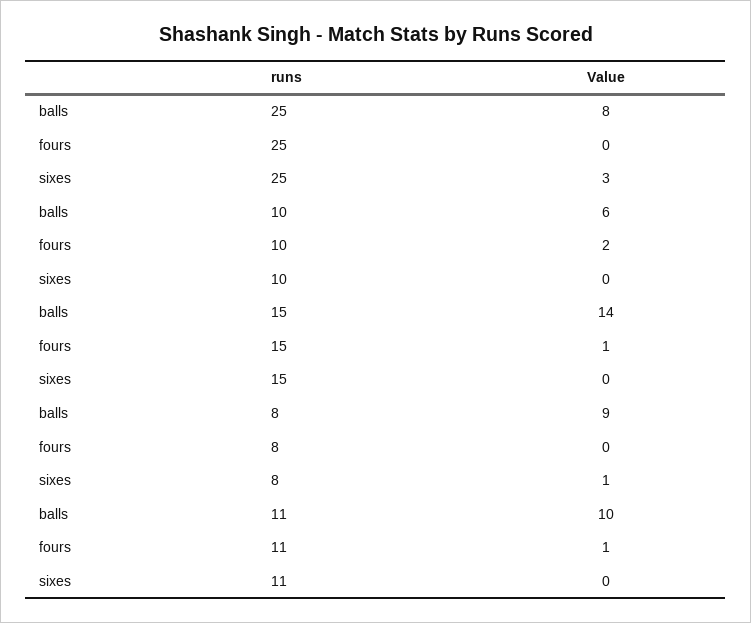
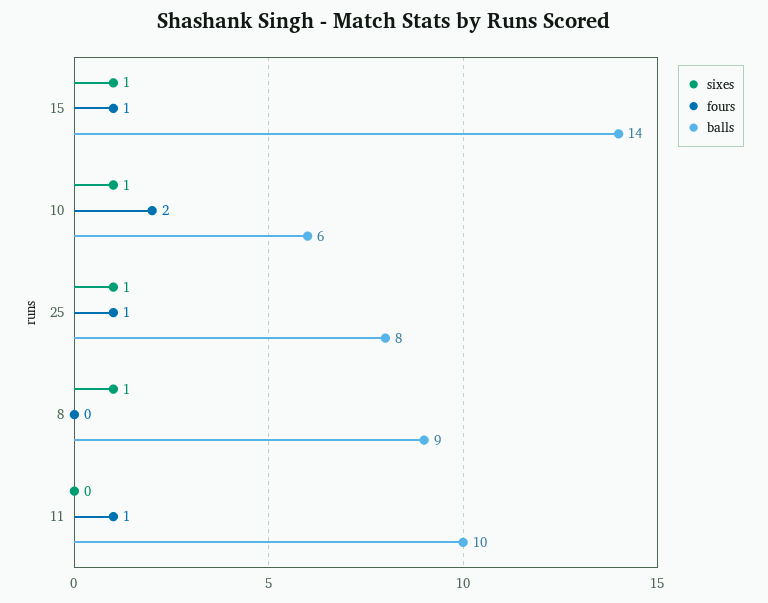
  {
    "balls": {
      "25": 8,
      "10": 6,
      "15": 14,
      "8": 9,
      "11": 10
    },
    "fours": {
-     "25": 0,
+     "25": 1,
      "10": 2,
      "15": 1,
      "8": 0,
      "11": 1
    },
    "sixes": {
-     "25": 3,
+     "25": 1,
-     "10": 0,
+     "10": 1,
-     "15": 0,
+     "15": 1,
      "8": 1,
      "11": 0
    }
  }

